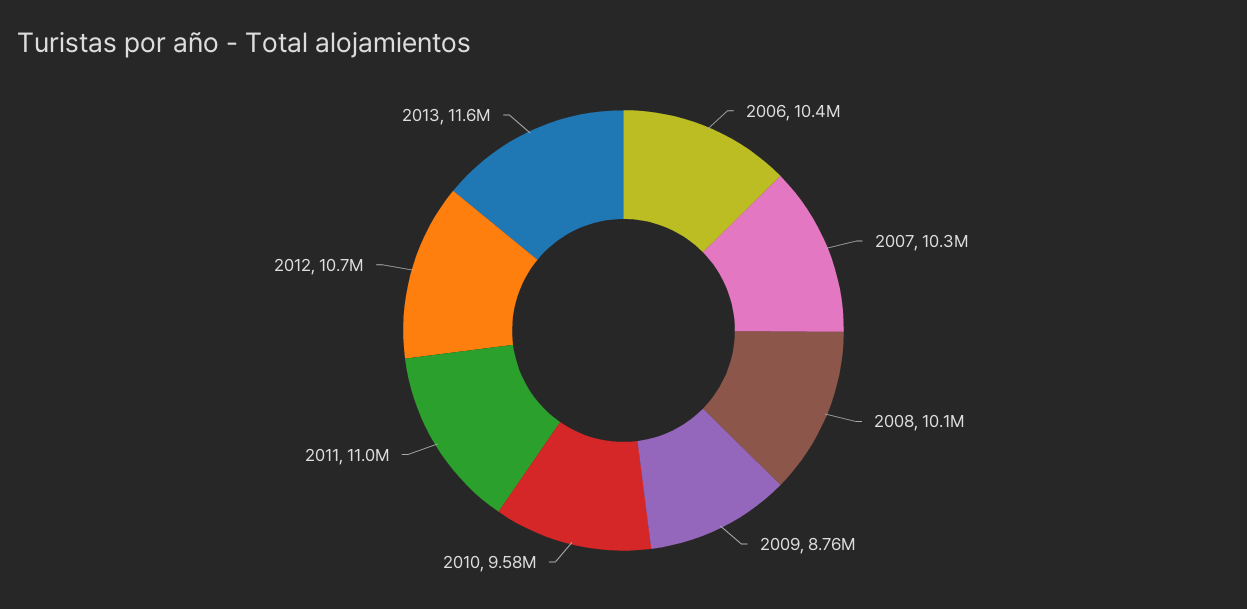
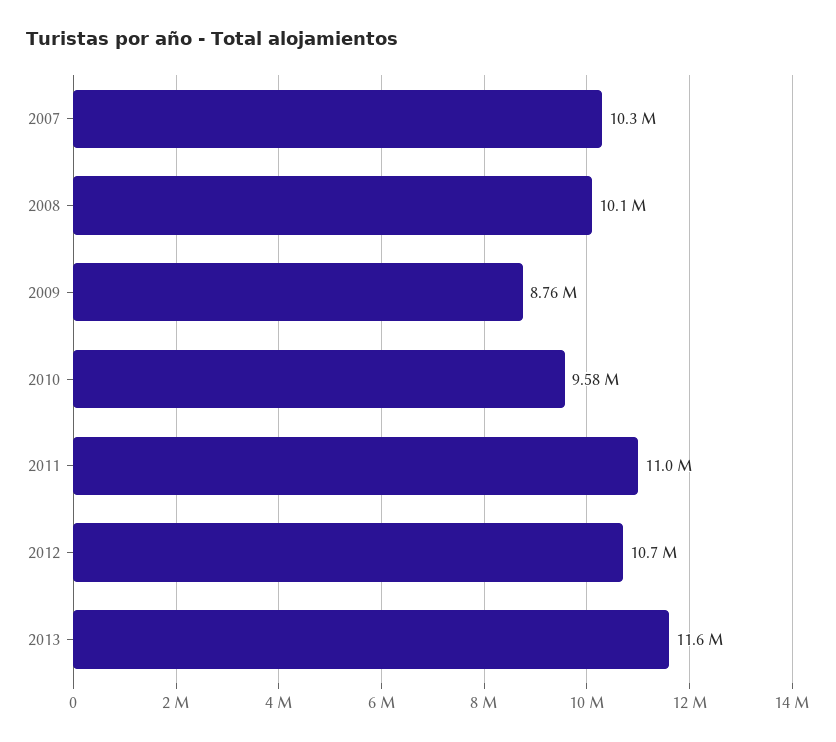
  {
-   "2006": 10400000,
    "2007": 10300000,
    "2008": 10100000,
    "2009": 8760000,
    "2010": 9580000,
    "2011": 11000000,
    "2012": 10700000,
    "2013": 11600000
  }

